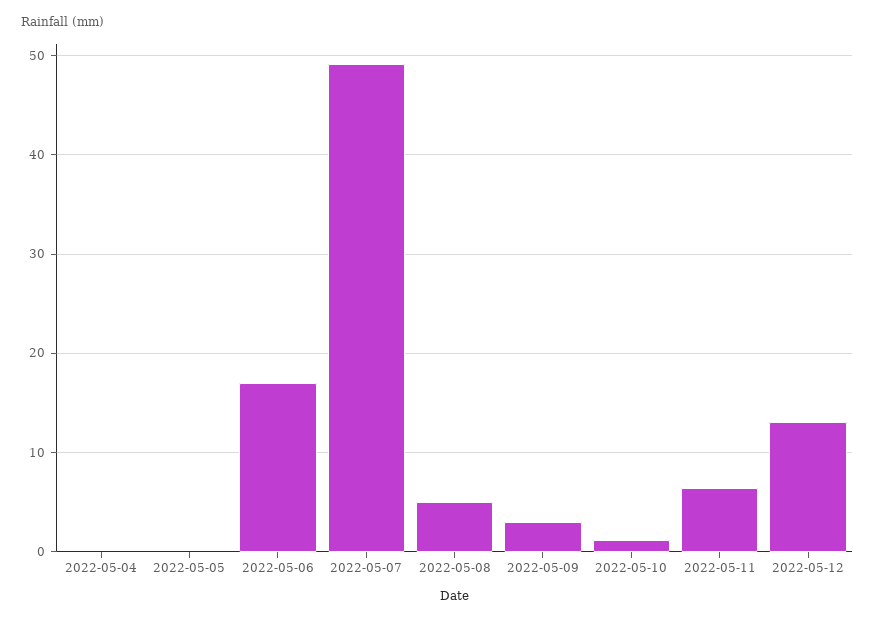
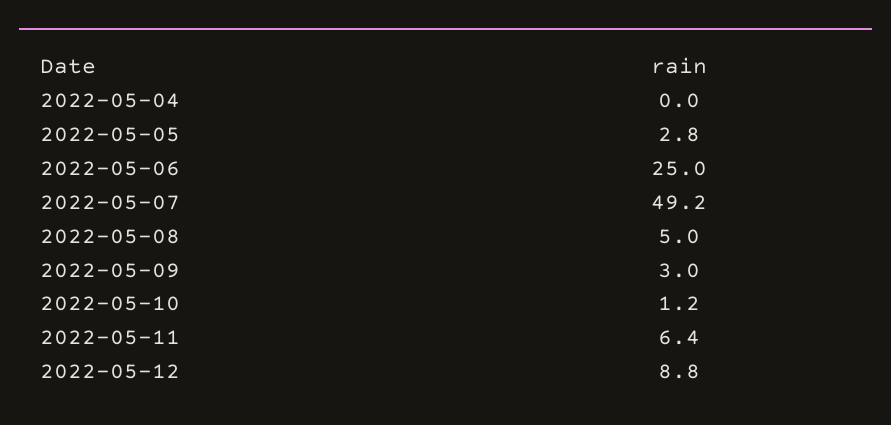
  {
    "2022-05-04": 0,
-   "2022-05-05": 0,
+   "2022-05-05": 2.8,
-   "2022-05-06": 17,
+   "2022-05-06": 25,
    "2022-05-07": 49.2,
    "2022-05-08": 5,
    "2022-05-09": 3,
    "2022-05-10": 1.2,
    "2022-05-11": 6.4,
-   "2022-05-12": 13
+   "2022-05-12": 8.8
  }

